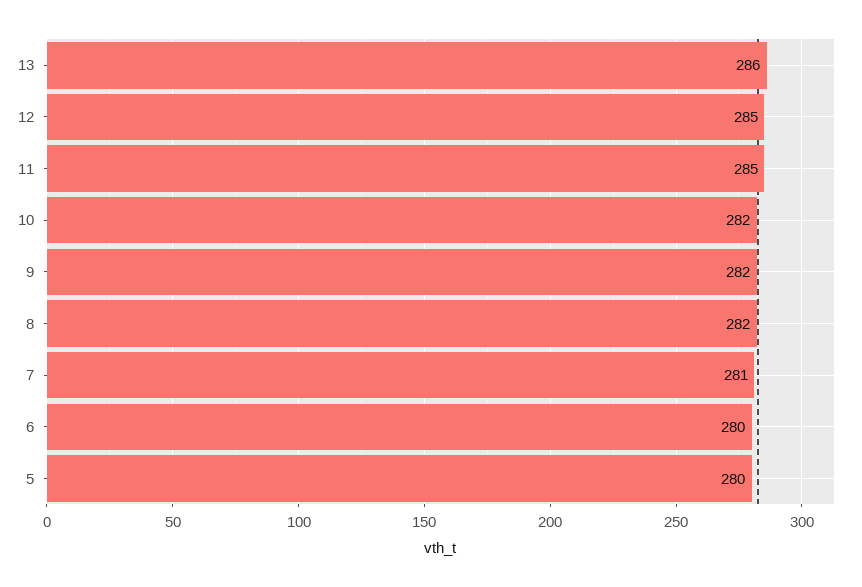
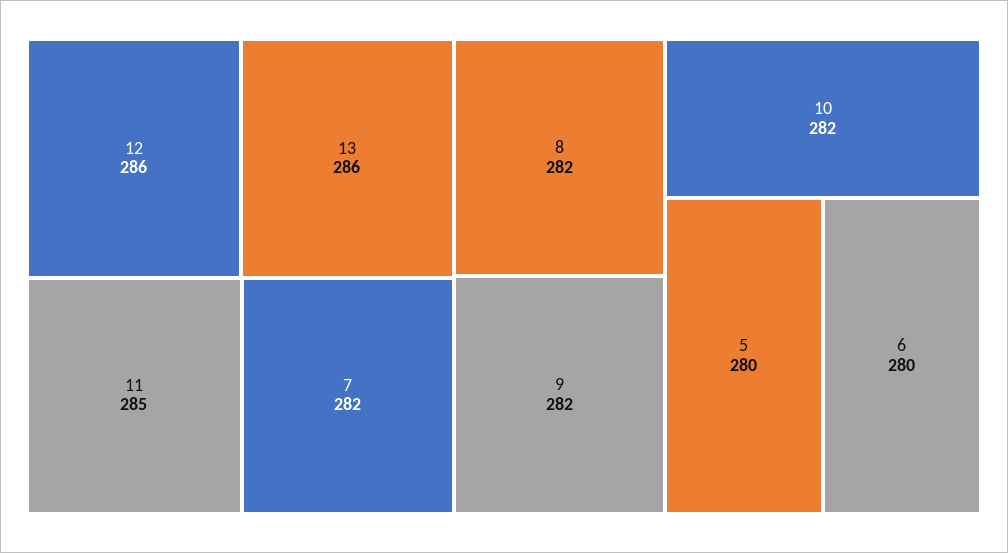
  {
    "13": 286,
-   "12": 285,
+   "12": 286,
    "11": 285,
    "10": 282,
    "9": 282,
    "8": 282,
-   "7": 281,
+   "7": 282,
    "6": 280,
    "5": 280
  }

